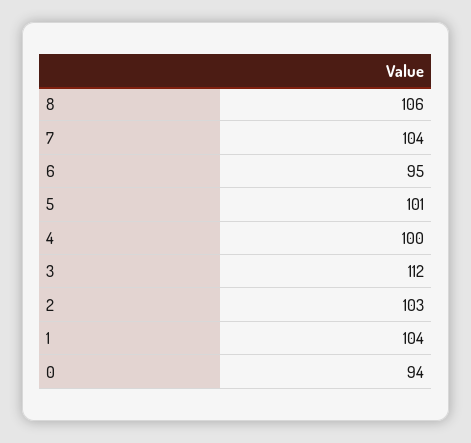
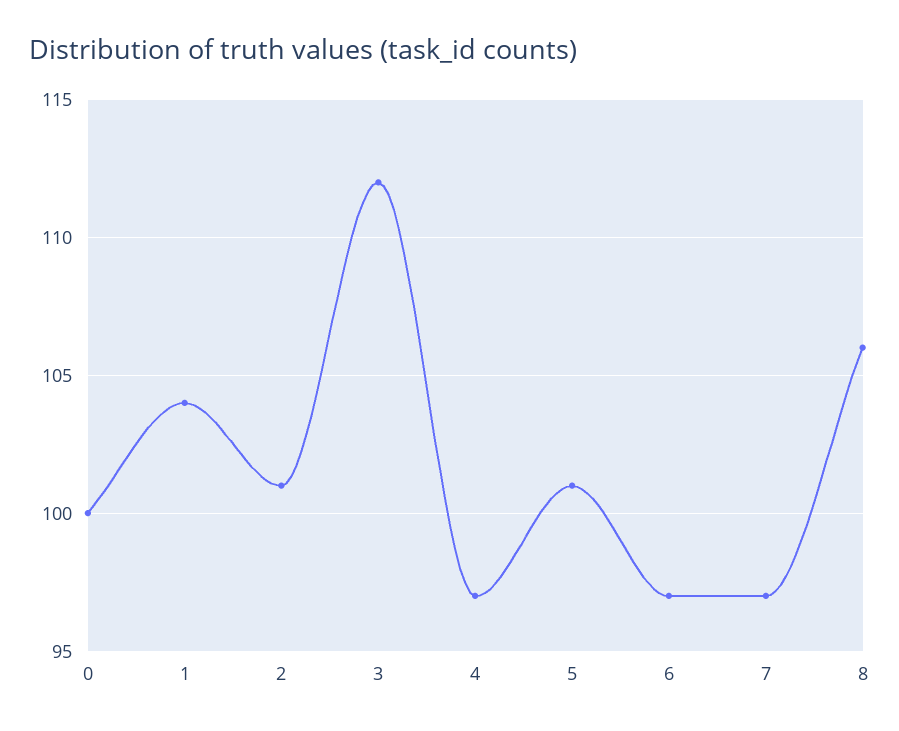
  {
    "8": 106,
-   "7": 104,
+   "7": 97,
-   "6": 95,
+   "6": 97,
    "5": 101,
-   "4": 100,
+   "4": 97,
    "3": 112,
-   "2": 103,
+   "2": 101,
    "1": 104,
-   "0": 94
+   "0": 100
  }

